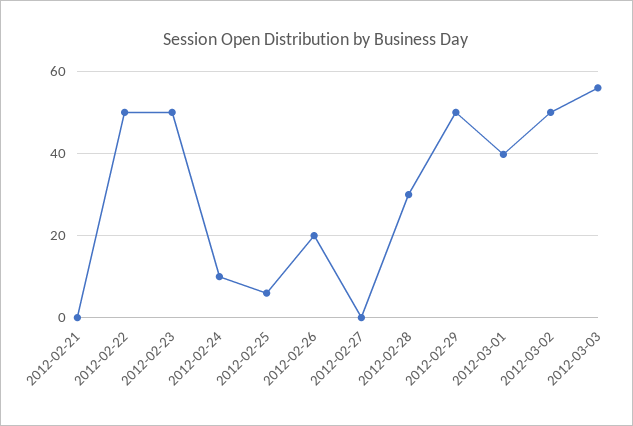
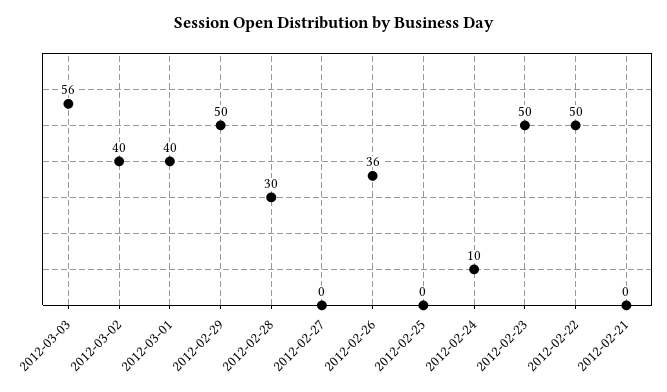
  {
    "2012-02-21": 0,
    "2012-02-22": 50,
    "2012-02-23": 50,
    "2012-02-24": 10,
-   "2012-02-25": 6,
+   "2012-02-25": 0,
-   "2012-02-26": 20,
+   "2012-02-26": 36,
    "2012-02-27": 0,
    "2012-02-28": 30,
    "2012-02-29": 50,
    "2012-03-01": 40,
-   "2012-03-02": 50,
+   "2012-03-02": 40,
    "2012-03-03": 56
  }

